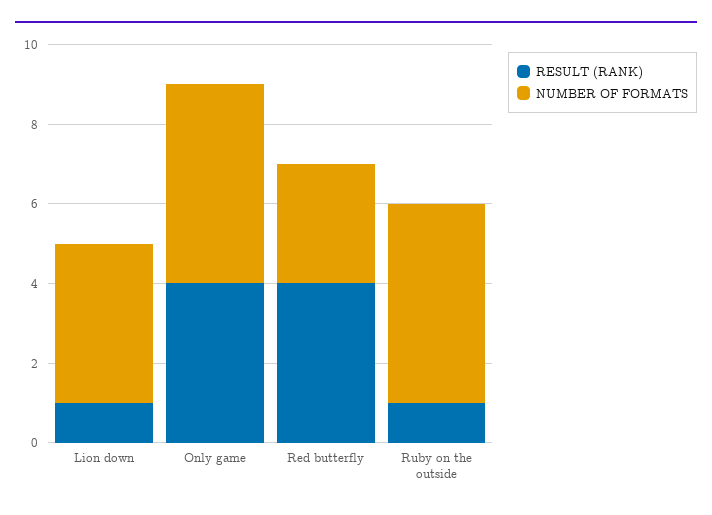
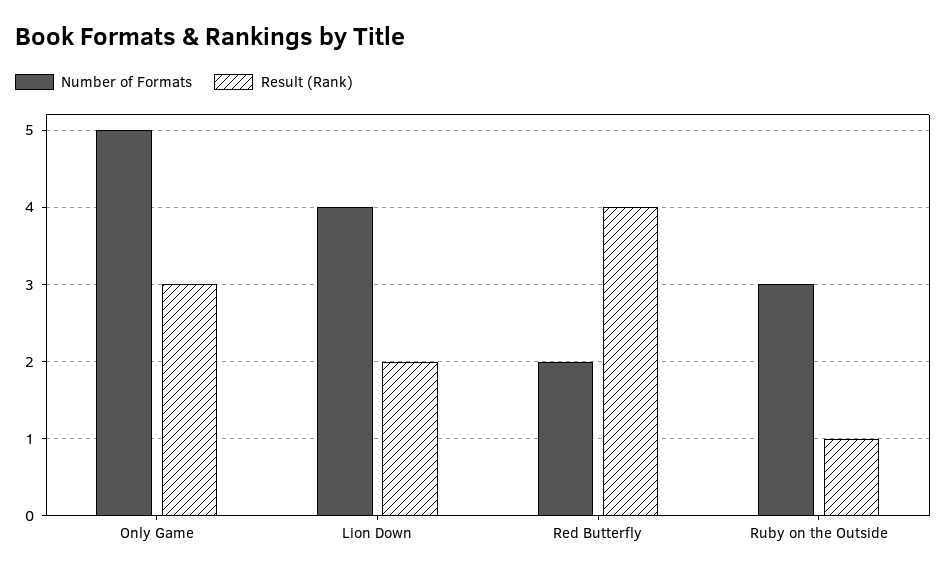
  {
    "RESULT (RANK)": {
-     "Lion down": 1,
+     "Lion down": 2,
-     "Only game": 4,
+     "Only game": 3,
      "Red butterfly": 4,
      "Ruby on the outside": 1
    },
    "NUMBER OF FORMATS": {
      "Lion down": 4,
      "Only game": 5,
-     "Red butterfly": 3,
+     "Red butterfly": 2,
-     "Ruby on the outside": 5
+     "Ruby on the outside": 3
    }
  }

